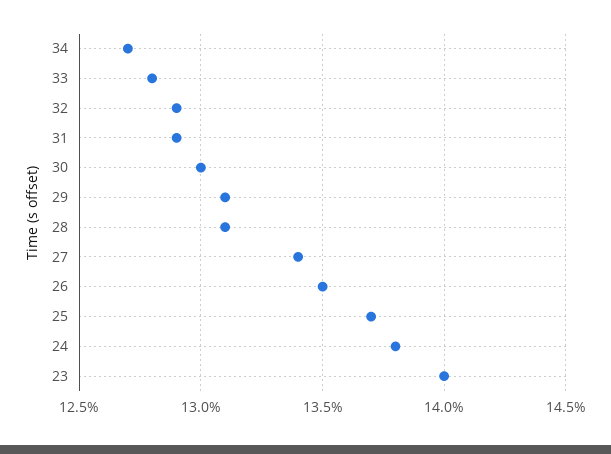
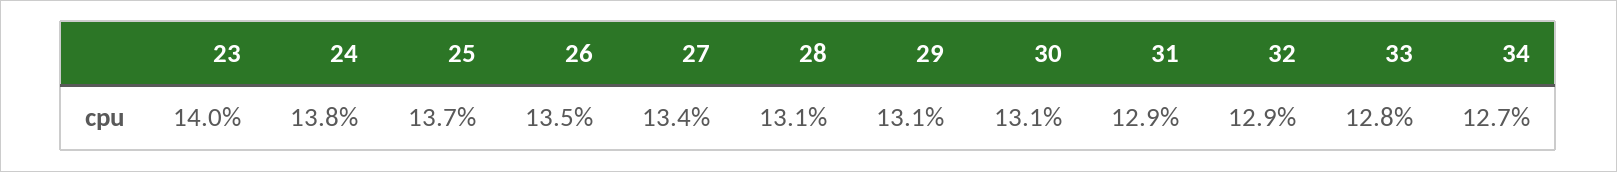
  {
    "34": 12.7,
    "33": 12.8,
    "32": 12.9,
    "31": 12.9,
-   "30": 13,
+   "30": 13.1,
    "29": 13.1,
    "28": 13.1,
    "27": 13.4,
    "26": 13.5,
    "25": 13.7,
    "24": 13.8,
    "23": 14
  }

